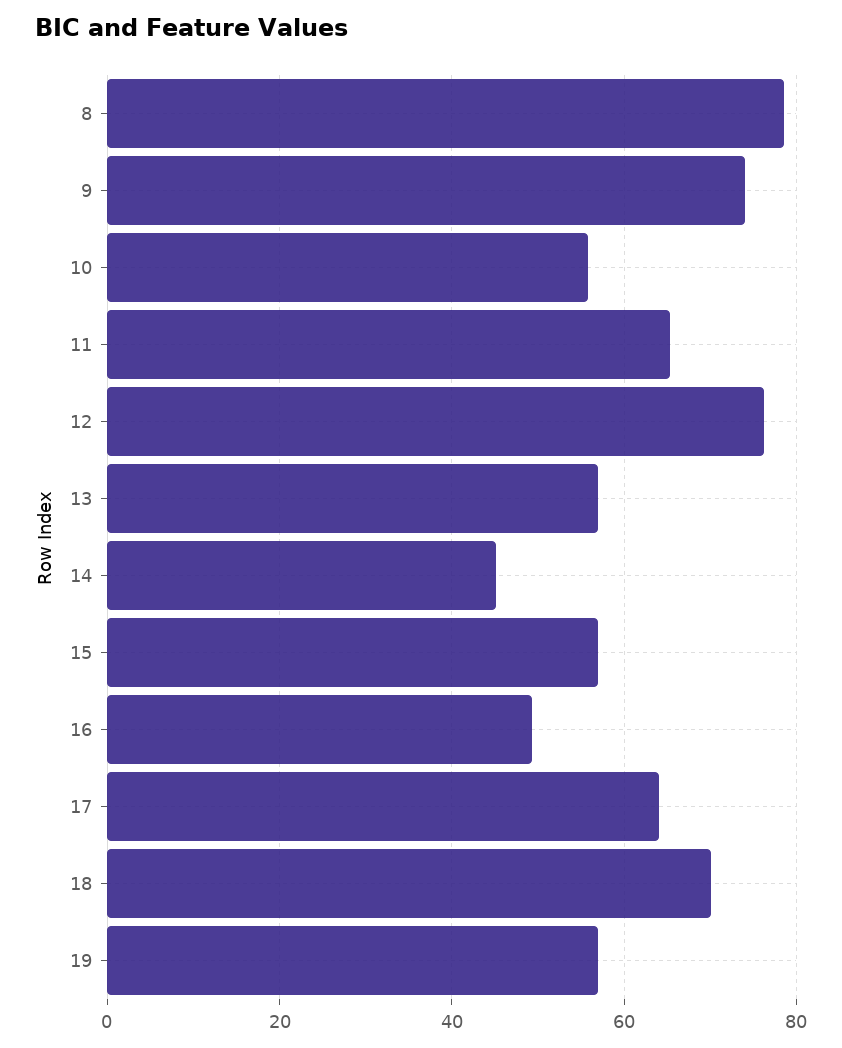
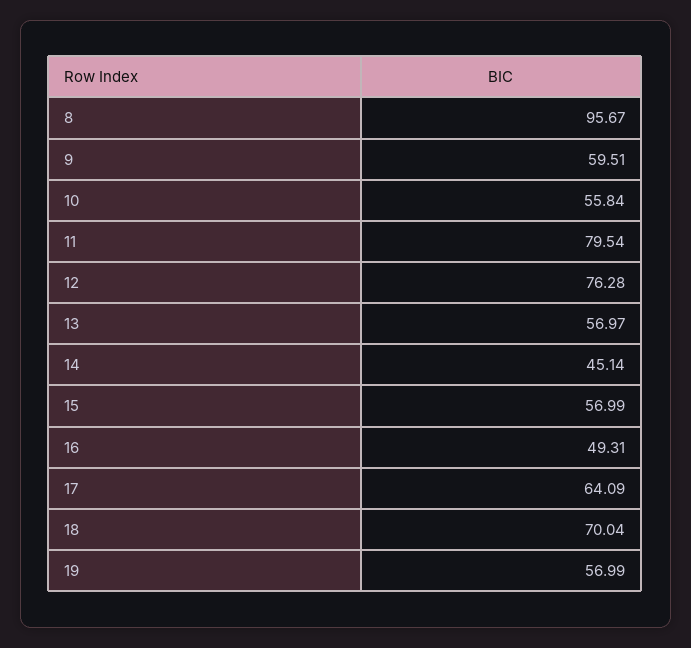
  {
-   "8": 78,
+   "8": 95.67,
-   "9": 74,
+   "9": 59.51,
    "10": 55.84,
-   "11": 66,
+   "11": 79.54,
    "12": 76.28,
    "13": 56.97,
    "14": 45.14,
    "15": 56.99,
    "16": 49.31,
    "17": 64.09,
    "18": 70.04,
    "19": 56.99
  }

